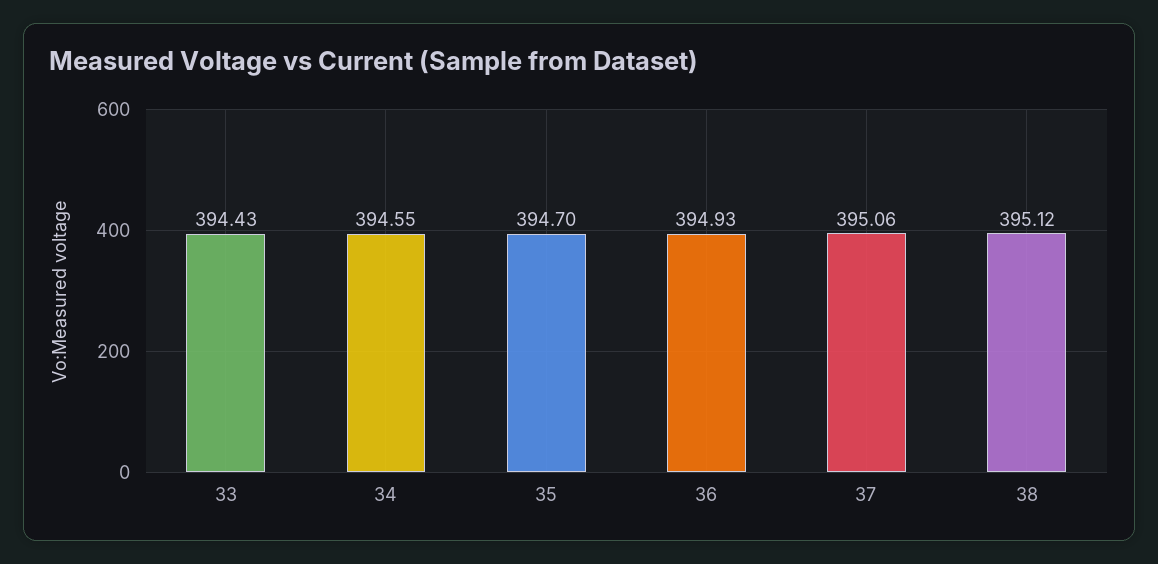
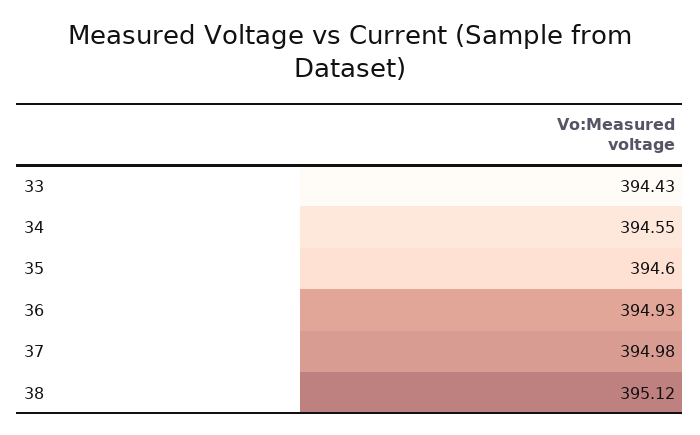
  {
    "33": 394.43,
    "34": 394.55,
-   "35": 394.7,
+   "35": 394.6,
    "36": 394.93,
-   "37": 395.06,
+   "37": 394.98,
    "38": 395.12
  }

